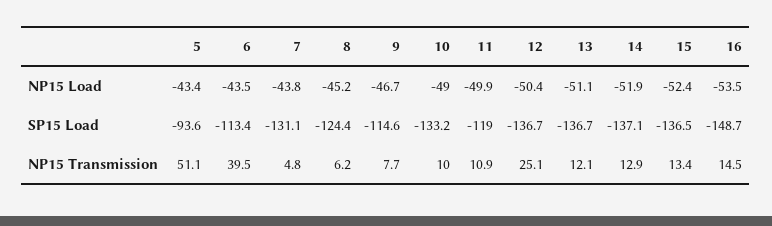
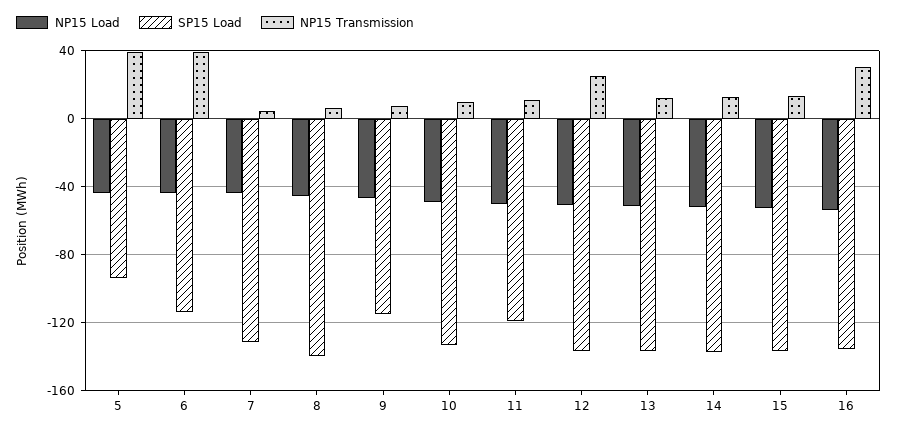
  {
    "NP15 Load": {
      "5": -43.4,
      "6": -43.5,
      "7": -43.8,
      "8": -45.2,
      "9": -46.7,
      "10": -49,
      "11": -49.9,
      "12": -50.4,
      "13": -51.1,
      "14": -51.9,
      "15": -52.4,
      "16": -53.5
    },
    "SP15 Load": {
      "5": -93.6,
      "6": -113.4,
      "7": -131.1,
-     "8": -124.4,
+     "8": -140,
      "9": -114.6,
      "10": -133.2,
      "11": -119,
      "12": -136.7,
      "13": -136.7,
      "14": -137.1,
      "15": -136.5,
-     "16": -148.7
+     "16": -135
    },
    "NP15 Transmission": {
-     "5": 51.1,
+     "5": 40,
      "6": 39.5,
      "7": 4.8,
      "8": 6.2,
      "9": 7.7,
      "10": 10,
      "11": 10.9,
      "12": 25.1,
      "13": 12.1,
      "14": 12.9,
      "15": 13.4,
-     "16": 14.5
+     "16": 30
    }
  }

